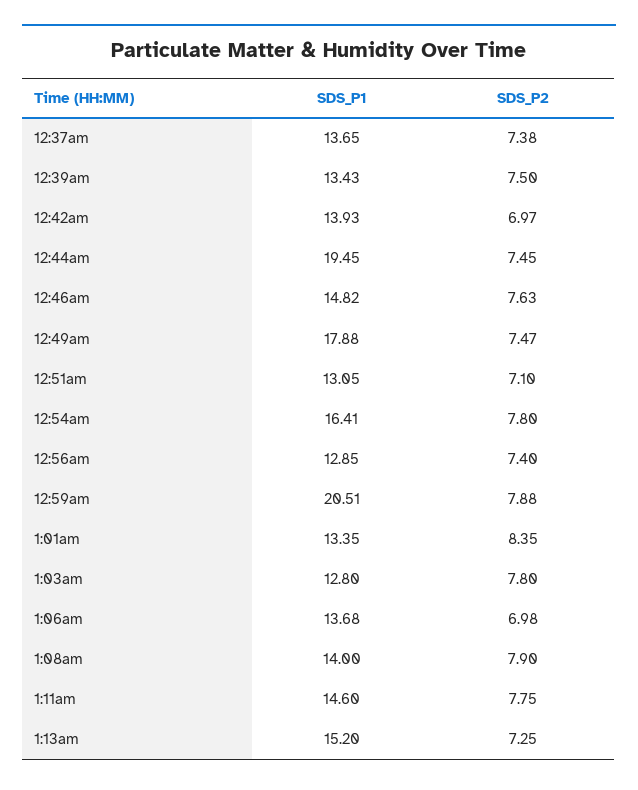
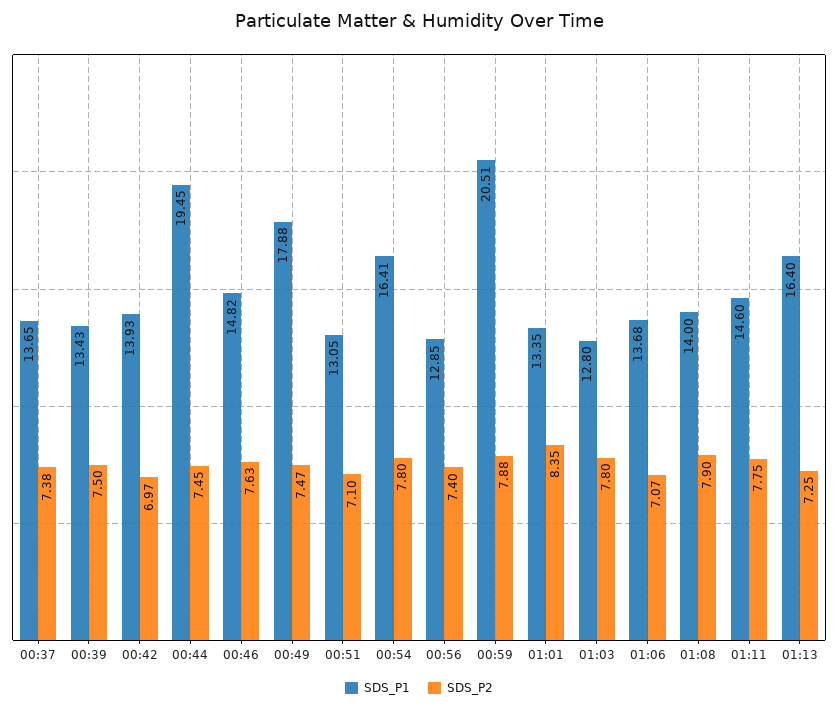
  {
    "SDS_P1": {
      "12:37am": 13.65,
      "12:39am": 13.43,
      "12:42am": 13.93,
      "12:44am": 19.45,
      "12:46am": 14.82,
      "12:49am": 17.88,
      "12:51am": 13.05,
      "12:54am": 16.41,
      "12:56am": 12.85,
      "12:59am": 20.51,
      "1:01am": 13.35,
      "1:03am": 12.8,
      "1:06am": 13.68,
      "1:08am": 14,
      "1:11am": 14.6,
-     "1:13am": 15.2
+     "1:13am": 16.4
    },
    "SDS_P2": {
      "12:37am": 7.38,
      "12:39am": 7.5,
      "12:42am": 6.97,
      "12:44am": 7.45,
      "12:46am": 7.63,
      "12:49am": 7.47,
      "12:51am": 7.1,
      "12:54am": 7.8,
      "12:56am": 7.4,
      "12:59am": 7.88,
      "1:01am": 8.35,
      "1:03am": 7.8,
-     "1:06am": 6.98,
+     "1:06am": 7.07,
      "1:08am": 7.9,
      "1:11am": 7.75,
      "1:13am": 7.25
    }
  }

